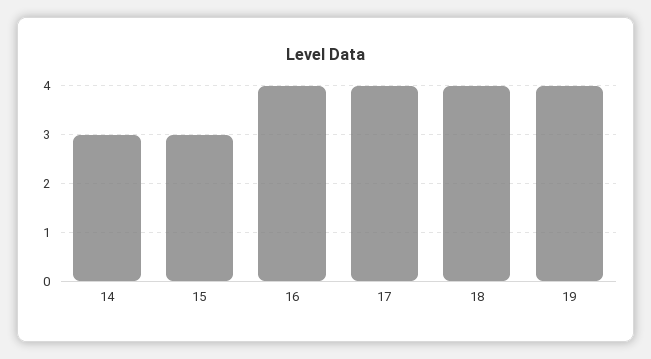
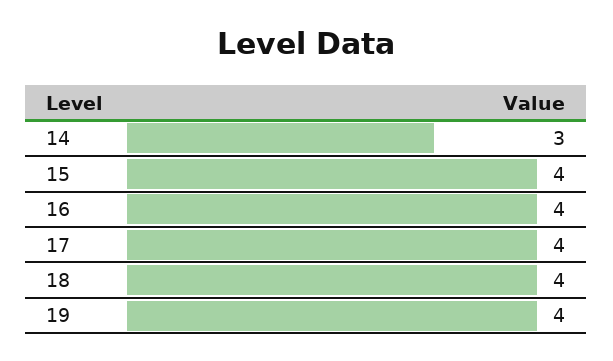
  {
    "14": 3,
-   "15": 3,
+   "15": 4,
    "16": 4,
    "17": 4,
    "18": 4,
    "19": 4
  }

